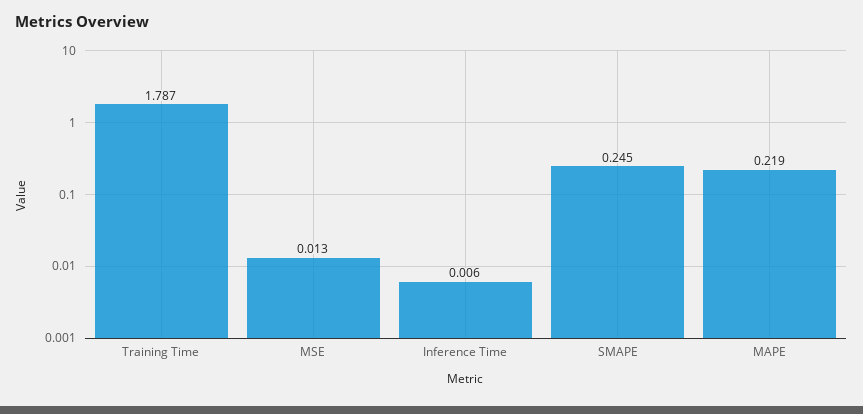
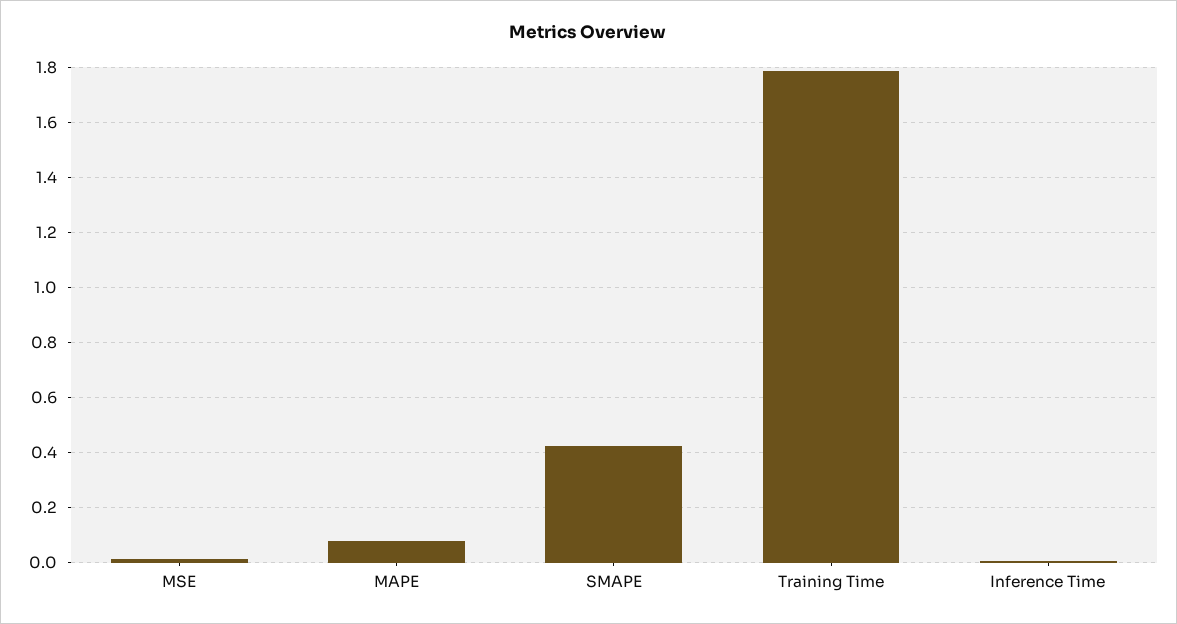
  {
    "Training Time": 1.787,
    "MSE": 0.013,
    "Inference Time": 0.006,
-   "SMAPE": 0.245,
+   "SMAPE": 0.425,
-   "MAPE": 0.219
+   "MAPE": 0.075
  }

